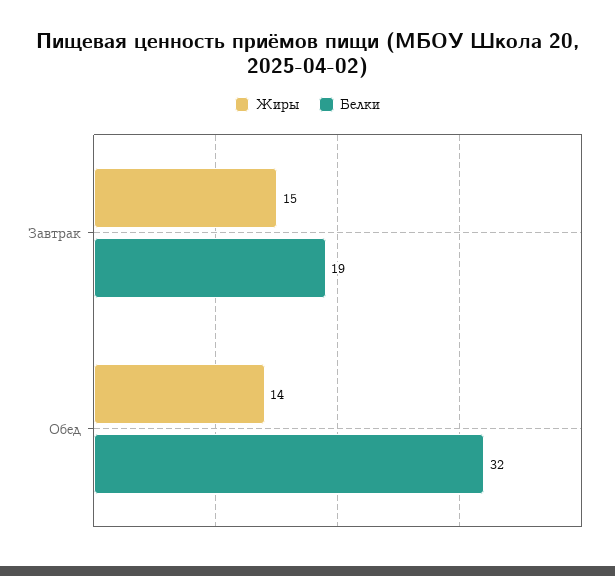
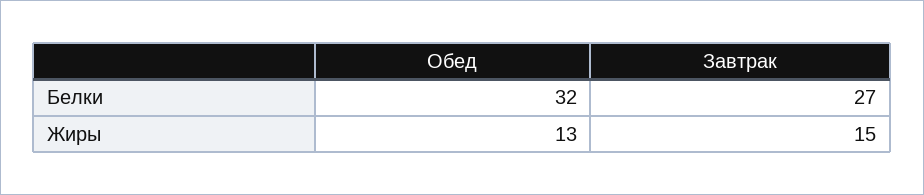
  {
    "Жиры": {
      "Завтрак": 15,
-     "Обед": 14
+     "Обед": 13
    },
    "Белки": {
-     "Завтрак": 19,
+     "Завтрак": 27,
      "Обед": 32
    }
  }

